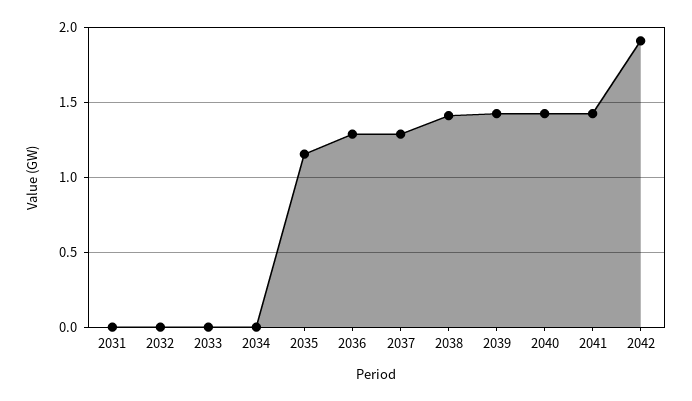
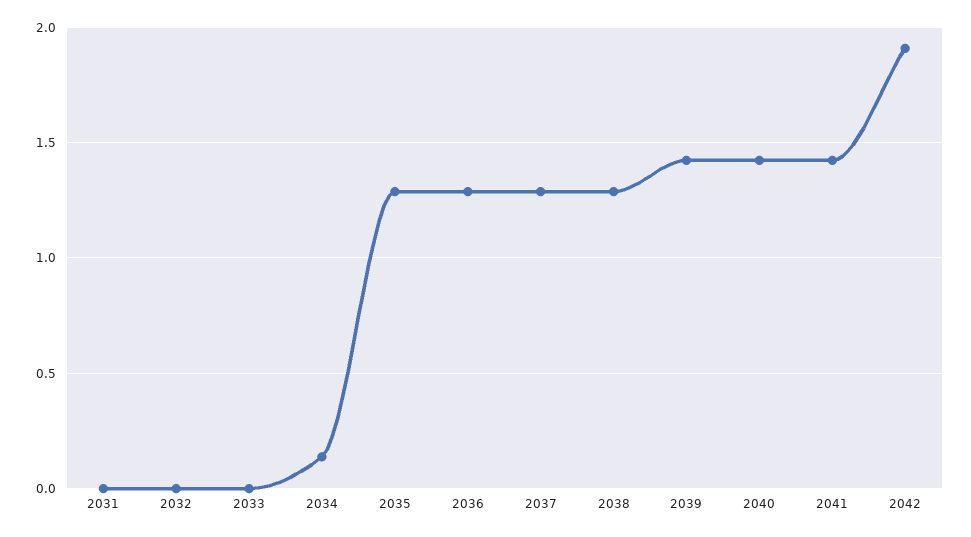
  {
    "2031": 0,
    "2032": 0,
    "2033": 0,
-   "2034": 0,
+   "2034": 0.15,
-   "2035": 1.15,
+   "2035": 1.3,
    "2036": 1.3,
    "2037": 1.3,
-   "2038": 1.4,
+   "2038": 1.3,
    "2039": 1.4,
    "2040": 1.4,
    "2041": 1.4,
    "2042": 1.9
  }

